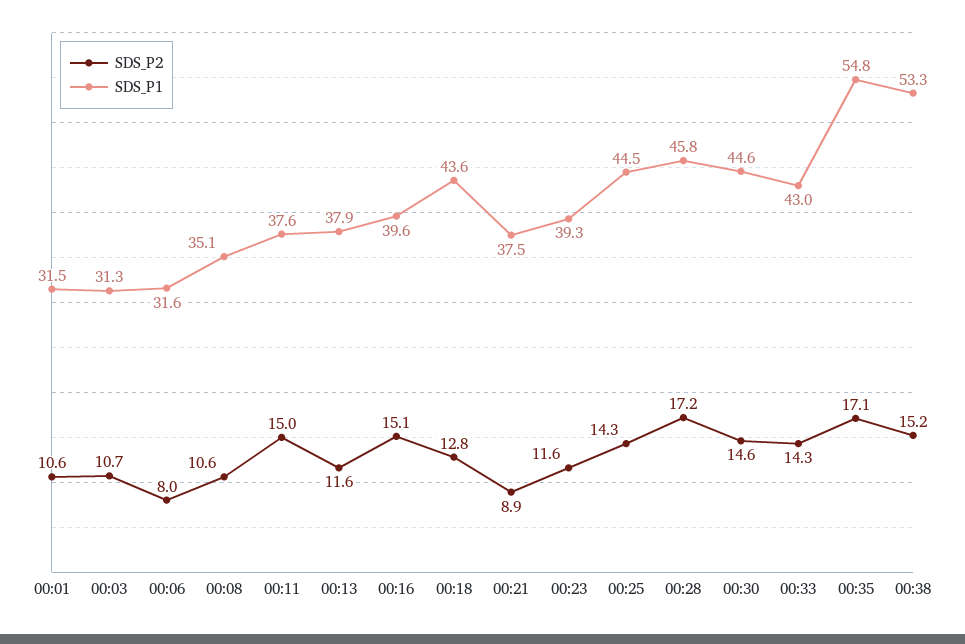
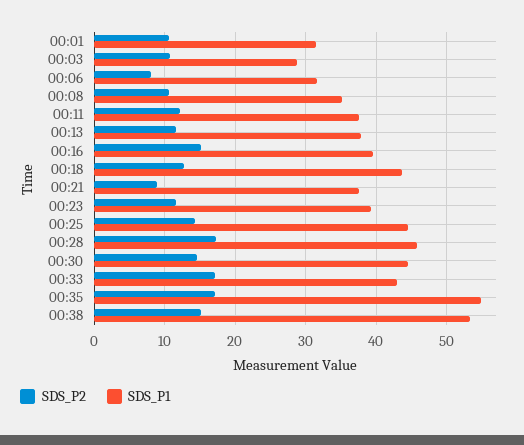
  {
    "SDS_P2": {
      "00:01": 10.6,
      "00:03": 10.7,
      "00:06": 8,
      "00:08": 10.6,
-     "00:11": 15,
+     "00:11": 12,
      "00:13": 11.6,
      "00:16": 15.1,
      "00:18": 12.8,
      "00:21": 8.9,
      "00:23": 11.6,
      "00:25": 14.3,
      "00:28": 17.2,
      "00:30": 14.6,
-     "00:33": 14.3,
+     "00:33": 17,
      "00:35": 17.1,
      "00:38": 15.2
    },
    "SDS_P1": {
      "00:01": 31.5,
-     "00:03": 31.3,
+     "00:03": 29,
      "00:06": 31.6,
      "00:08": 35.1,
      "00:11": 37.6,
      "00:13": 37.9,
      "00:16": 39.6,
      "00:18": 43.6,
      "00:21": 37.5,
      "00:23": 39.3,
      "00:25": 44.5,
      "00:28": 45.8,
      "00:30": 44.6,
      "00:33": 43,
      "00:35": 54.8,
      "00:38": 53.3
    }
  }

